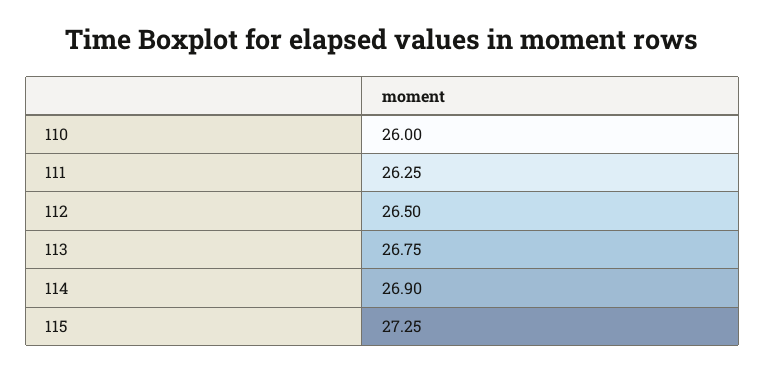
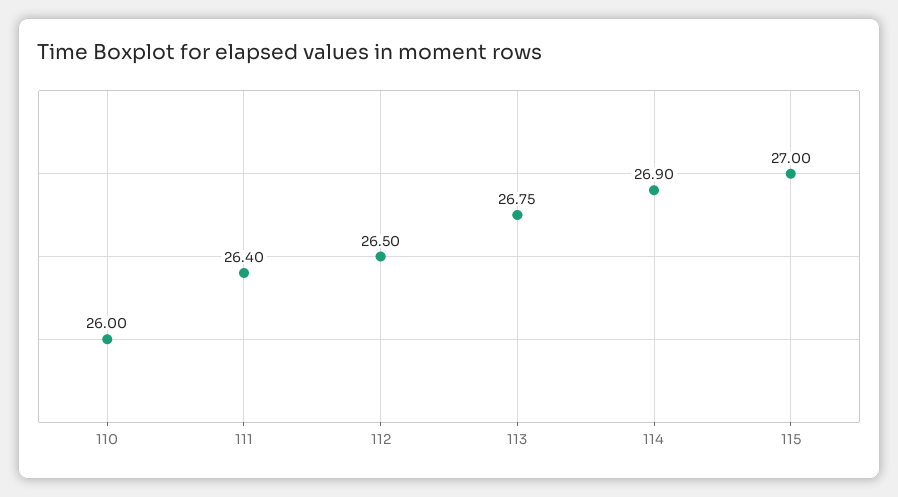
  {
    "110": 26,
-   "111": 26.25,
+   "111": 26.4,
    "112": 26.5,
    "113": 26.75,
    "114": 26.9,
-   "115": 27.25
+   "115": 27
  }

